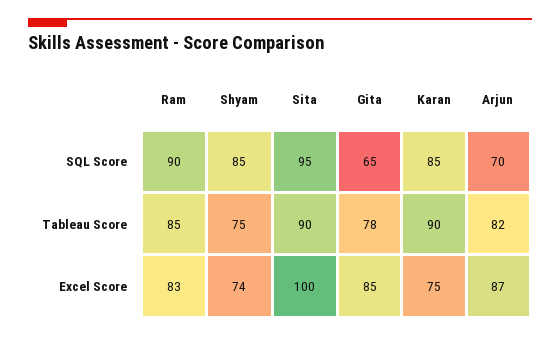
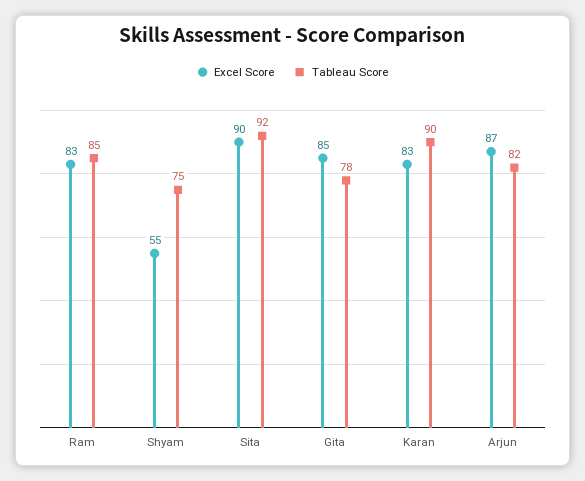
  {
-   "SQL Score": {
-     "Ram": 90,
-     "Shyam": 85,
-     "Sita": 95,
-     "Gita": 65,
-     "Karan": 85,
-     "Arjun": 70
-   },
    "Tableau Score": {
      "Ram": 85,
      "Shyam": 75,
-     "Sita": 90,
+     "Sita": 92,
      "Gita": 78,
      "Karan": 90,
      "Arjun": 82
    },
    "Excel Score": {
      "Ram": 83,
-     "Shyam": 74,
+     "Shyam": 55,
-     "Sita": 100,
+     "Sita": 90,
      "Gita": 85,
-     "Karan": 75,
+     "Karan": 83,
      "Arjun": 87
    }
  }

